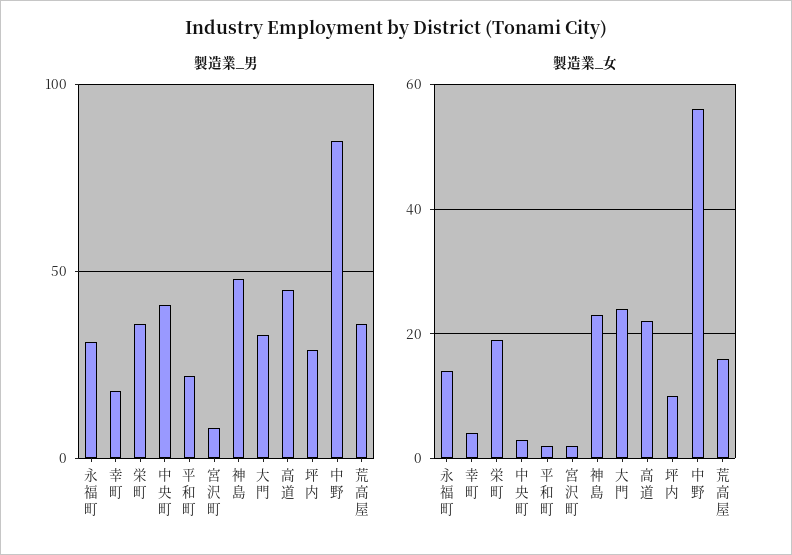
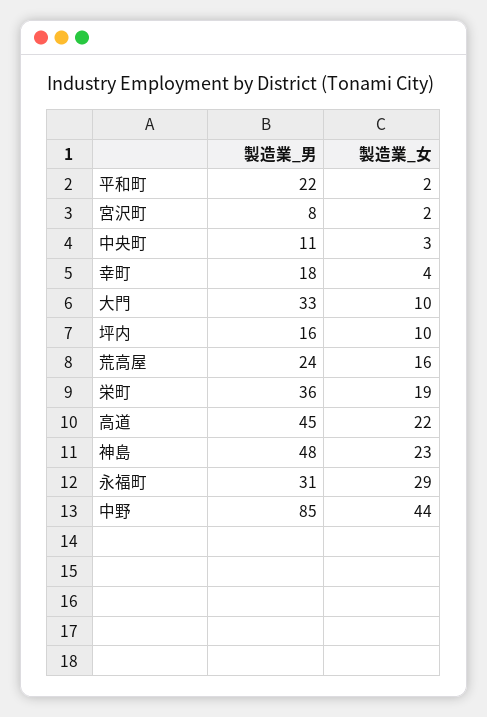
  {
    "製造業_男": {
      "永福町": 31,
      "幸町": 18,
      "栄町": 36,
-     "中央町": 40,
+     "中央町": 11,
      "平和町": 22,
      "宮沢町": 8,
      "神島": 48,
      "大門": 33,
      "高道": 45,
-     "坪内": 30,
+     "坪内": 16,
      "中野": 85,
-     "荒高屋": 35
+     "荒高屋": 24
    },
    "製造業_女": {
-     "永福町": 15,
+     "永福町": 29,
      "幸町": 4,
      "栄町": 19,
      "中央町": 3,
      "平和町": 2,
      "宮沢町": 2,
      "神島": 23,
-     "大門": 25,
+     "大門": 10,
      "高道": 22,
      "坪内": 10,
-     "中野": 55,
+     "中野": 44,
      "荒高屋": 16
    }
  }

